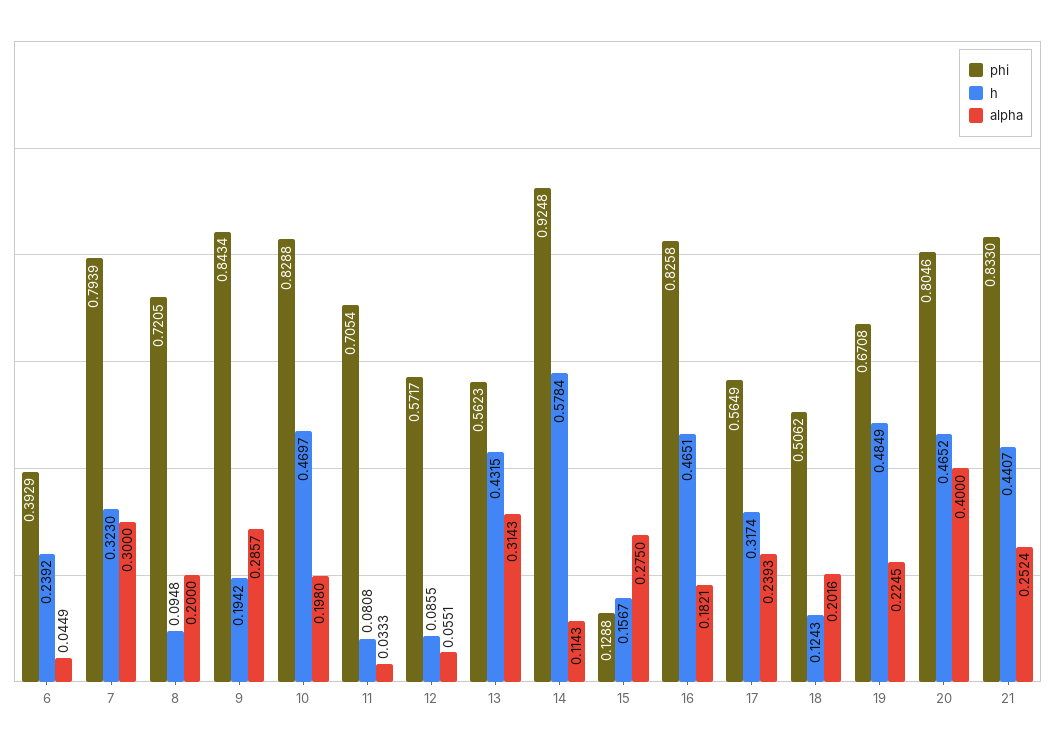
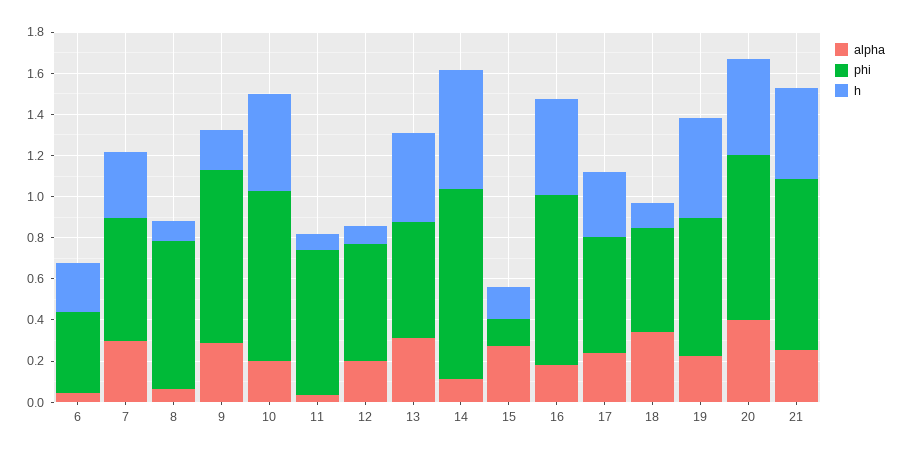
  {
    "phi": {
      "6": 0.3929,
-     "7": 0.7939,
+     "7": 0.6,
      "8": 0.7205,
      "9": 0.8434,
      "10": 0.8288,
      "11": 0.7054,
      "12": 0.5717,
      "13": 0.5623,
      "14": 0.9248,
      "15": 0.1288,
      "16": 0.8258,
      "17": 0.5649,
      "18": 0.5062,
      "19": 0.6708,
      "20": 0.8046,
      "21": 0.833
    },
    "h": {
      "6": 0.2392,
      "7": 0.323,
      "8": 0.0948,
      "9": 0.1942,
      "10": 0.4697,
      "11": 0.0808,
      "12": 0.0855,
      "13": 0.4315,
      "14": 0.5784,
      "15": 0.1567,
      "16": 0.4651,
      "17": 0.3174,
      "18": 0.1243,
      "19": 0.4849,
      "20": 0.4652,
      "21": 0.4407
    },
    "alpha": {
      "6": 0.0449,
      "7": 0.3,
-     "8": 0.2,
+     "8": 0.05,
      "9": 0.2857,
      "10": 0.198,
      "11": 0.0333,
-     "12": 0.0551,
+     "12": 0.2,
      "13": 0.3143,
      "14": 0.1143,
      "15": 0.275,
      "16": 0.1821,
      "17": 0.2393,
-     "18": 0.2016,
+     "18": 0.35,
      "19": 0.2245,
      "20": 0.4,
      "21": 0.2524
    }
  }

